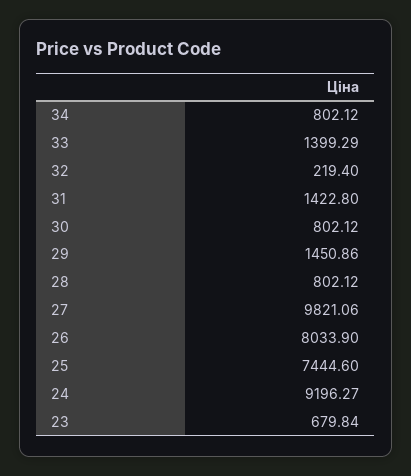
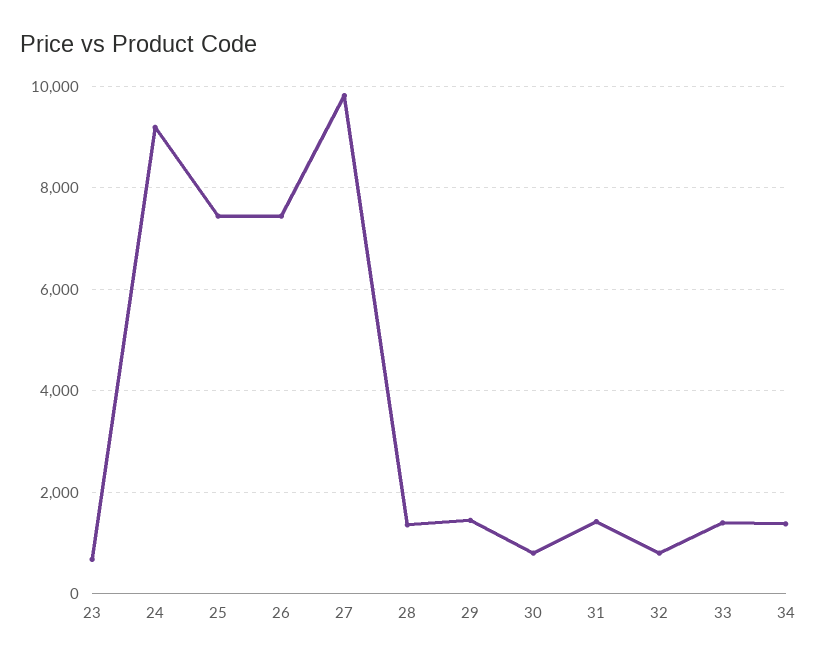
  {
-   "34": 802.12,
+   "34": 1400,
    "33": 1399.29,
-   "32": 219.4,
+   "32": 800,
    "31": 1422.8,
    "30": 802.12,
    "29": 1450.86,
-   "28": 802.12,
+   "28": 1400,
    "27": 9821.06,
-   "26": 8033.9,
+   "26": 7400,
    "25": 7444.6,
    "24": 9196.27,
    "23": 679.84
  }

